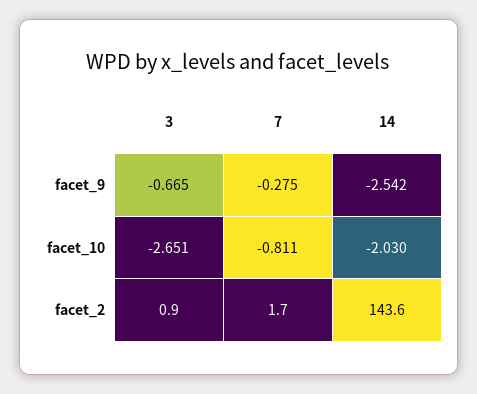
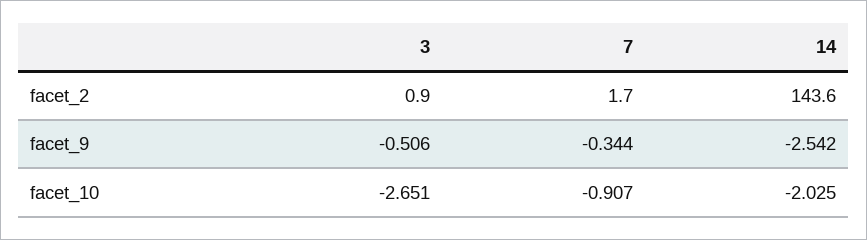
  {
    "3": {
-     "facet_9": -0.665,
+     "facet_9": -0.506,
      "facet_10": -2.651,
      "facet_2": 0.9
    },
    "7": {
-     "facet_9": -0.275,
+     "facet_9": -0.344,
-     "facet_10": -0.811,
+     "facet_10": -0.907,
      "facet_2": 1.7
    },
    "14": {
      "facet_9": -2.542,
-     "facet_10": -2.03,
+     "facet_10": -2.025,
      "facet_2": 143.6
    }
  }

